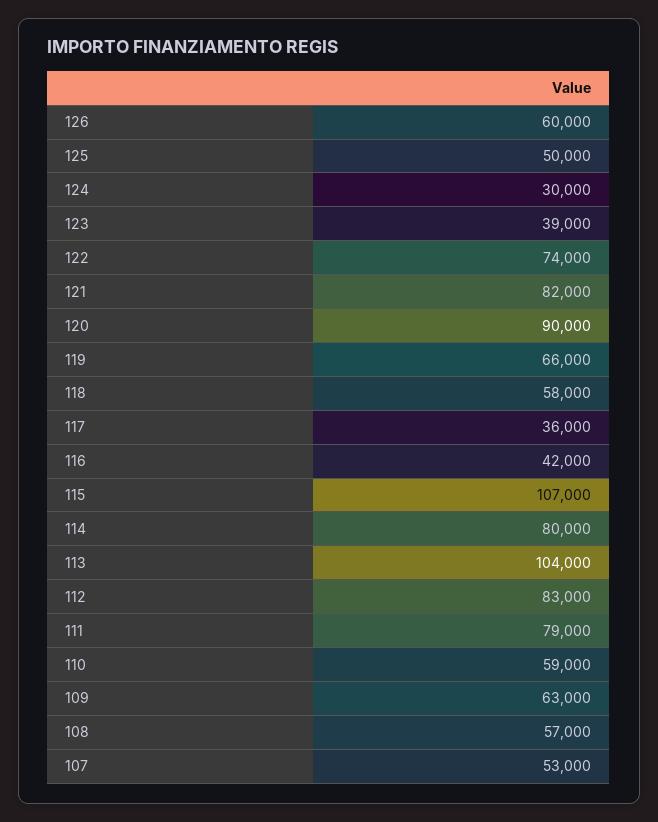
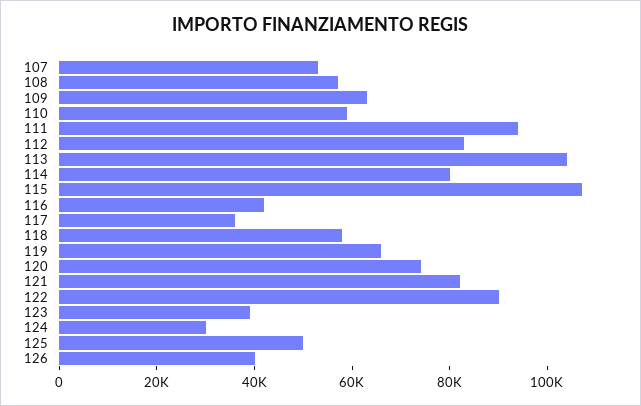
  {
-   "126": 60000,
+   "126": 40000,
    "125": 50000,
    "124": 30000,
    "123": 39000,
-   "122": 74000,
+   "122": 90000,
    "121": 82000,
-   "120": 90000,
+   "120": 75000,
    "119": 66000,
    "118": 58000,
    "117": 36000,
    "116": 42000,
    "115": 107000,
    "114": 80000,
    "113": 104000,
    "112": 83000,
-   "111": 79000,
+   "111": 95000,
    "110": 59000,
    "109": 63000,
    "108": 57000,
    "107": 53000
  }

